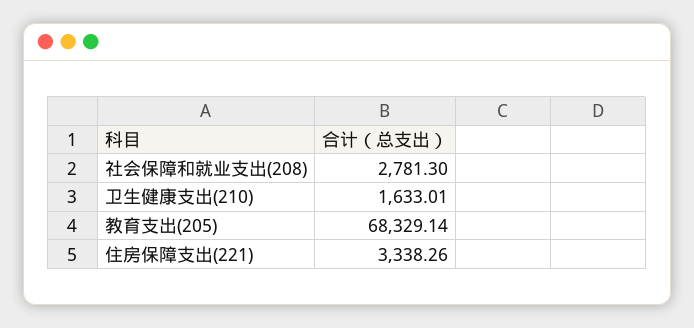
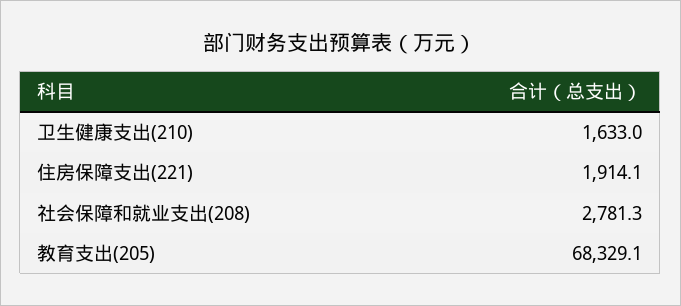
  {
    "社会保障和就业支出(208)": 2781.3,
    "卫生健康支出(210)": 1633.01,
    "教育支出(205)": 68329.14,
-   "住房保障支出(221)": 3338.26
+   "住房保障支出(221)": 1914.1
  }

